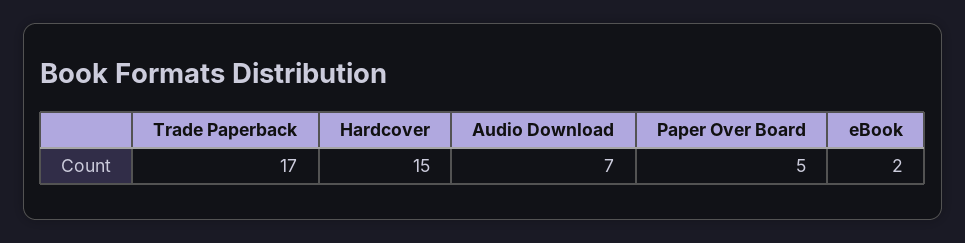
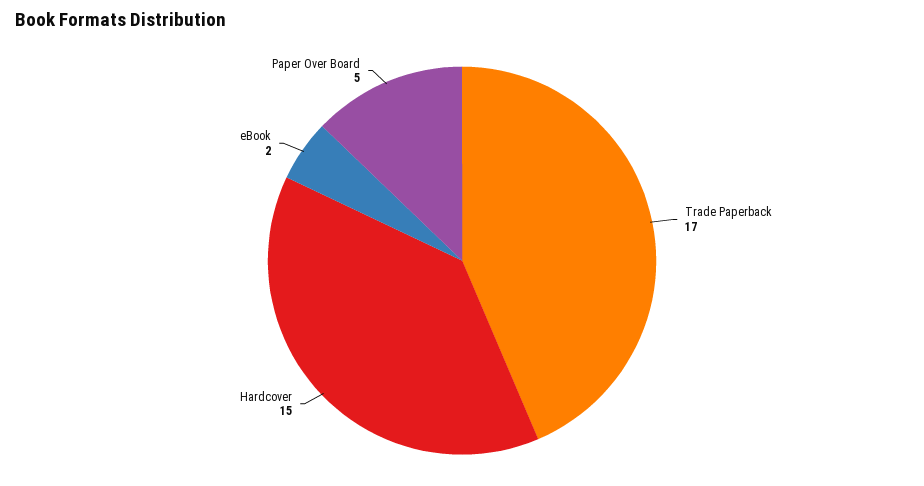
  {
    "Trade Paperback": 17,
    "Hardcover": 15,
-   "Audio Download": 7,
    "Paper Over Board": 5,
    "eBook": 2
  }

